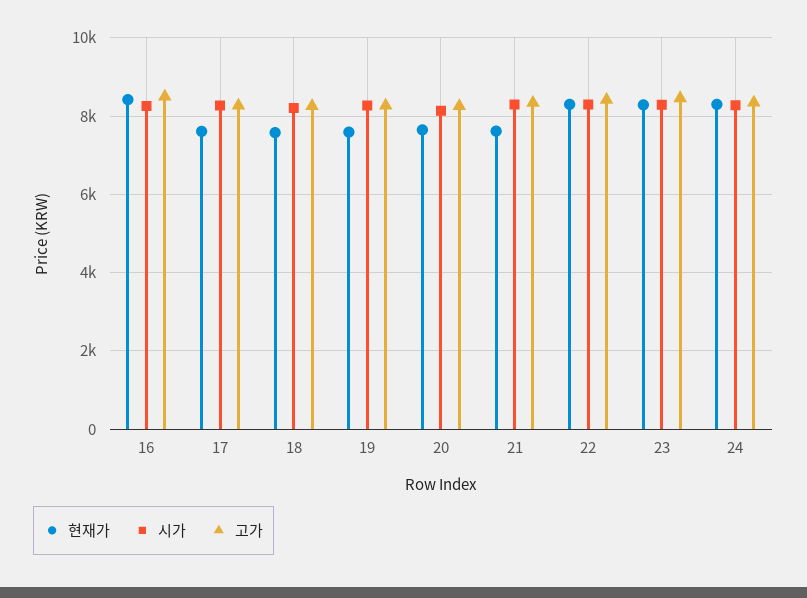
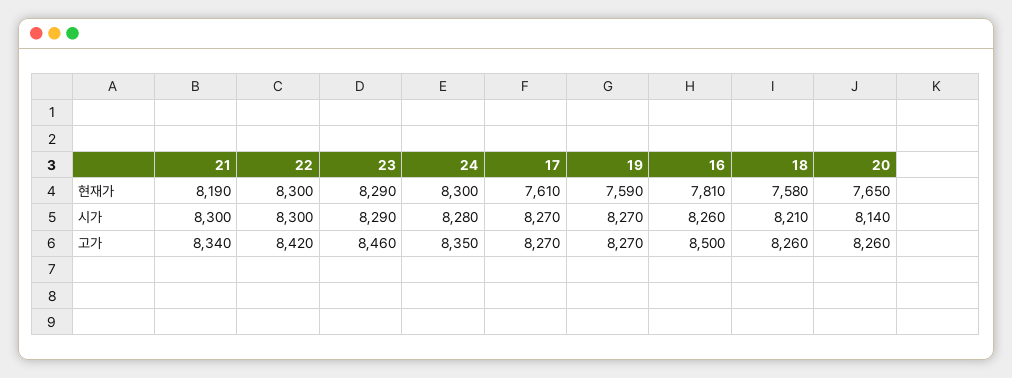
  {
    "현재가": {
-     "16": 8400,
+     "16": 7810,
      "17": 7610,
      "18": 7580,
      "19": 7590,
      "20": 7650,
-     "21": 7600,
+     "21": 8190,
      "22": 8300,
      "23": 8290,
      "24": 8300
    },
    "시가": {
      "16": 8260,
      "17": 8270,
      "18": 8210,
      "19": 8270,
      "20": 8140,
      "21": 8300,
      "22": 8300,
      "23": 8290,
      "24": 8280
    },
    "고가": {
      "16": 8500,
      "17": 8270,
      "18": 8260,
      "19": 8270,
      "20": 8260,
      "21": 8340,
      "22": 8420,
      "23": 8460,
      "24": 8350
    }
  }

